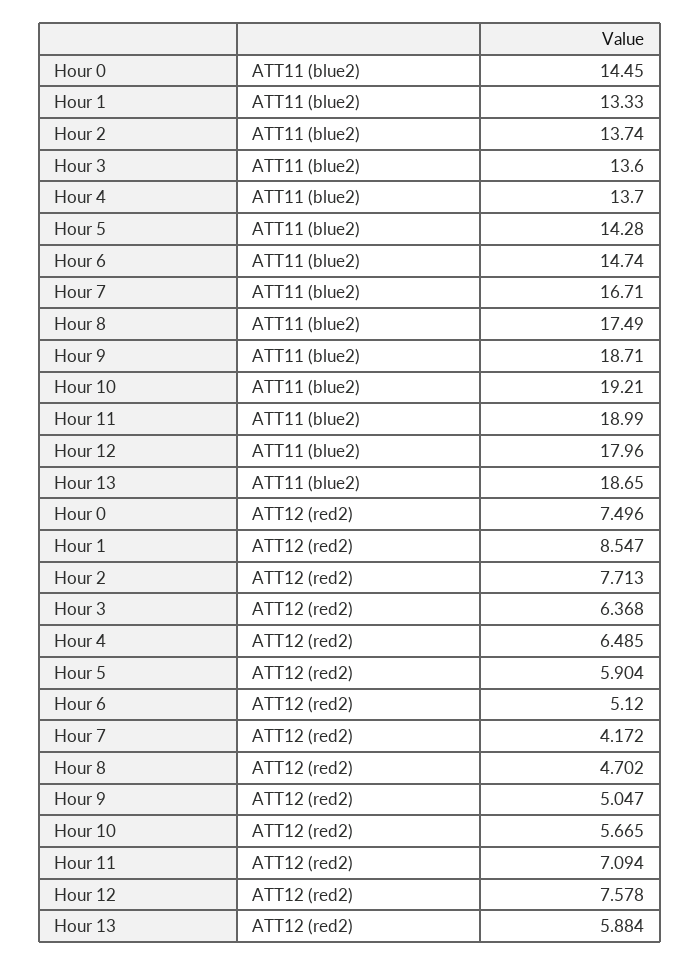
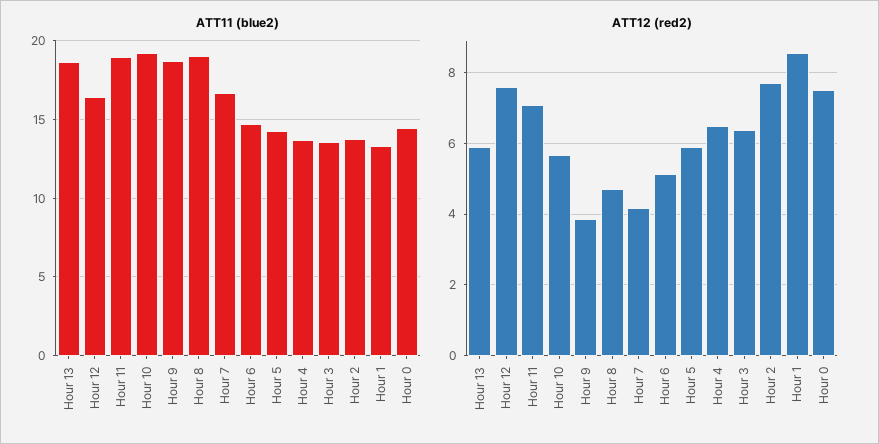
  {
    "ATT11 (blue2)": {
      "Hour 0": 14.45,
      "Hour 1": 13.33,
      "Hour 2": 13.74,
      "Hour 3": 13.6,
      "Hour 4": 13.7,
      "Hour 5": 14.28,
      "Hour 6": 14.74,
      "Hour 7": 16.71,
-     "Hour 8": 17.49,
+     "Hour 8": 19,
      "Hour 9": 18.71,
      "Hour 10": 19.21,
      "Hour 11": 18.99,
-     "Hour 12": 17.96,
+     "Hour 12": 16.5,
      "Hour 13": 18.65
    },
    "ATT12 (red2)": {
      "Hour 0": 7.496,
      "Hour 1": 8.547,
      "Hour 2": 7.713,
      "Hour 3": 6.368,
      "Hour 4": 6.485,
      "Hour 5": 5.904,
      "Hour 6": 5.12,
      "Hour 7": 4.172,
      "Hour 8": 4.702,
-     "Hour 9": 5.047,
+     "Hour 9": 3.8,
      "Hour 10": 5.665,
      "Hour 11": 7.094,
      "Hour 12": 7.578,
      "Hour 13": 5.884
    }
  }

